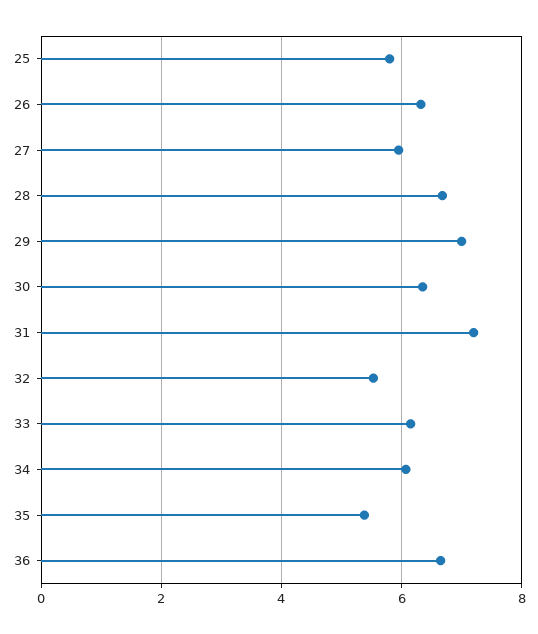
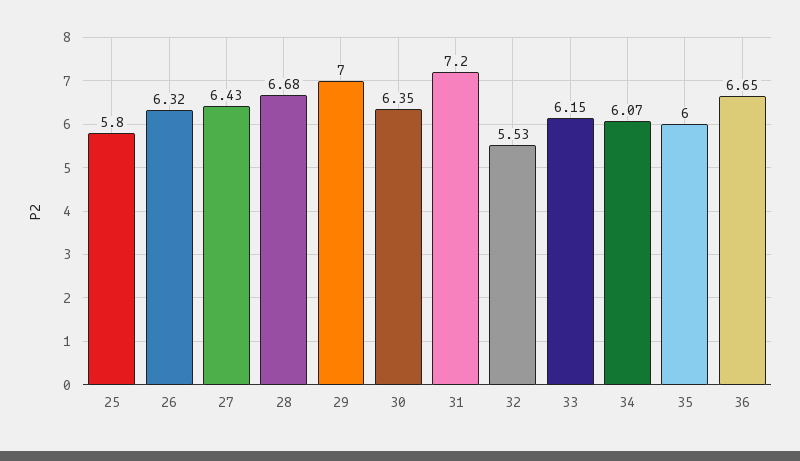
  {
    "25": 5.8,
    "26": 6.32,
-   "27": 6,
+   "27": 6.43,
    "28": 6.68,
    "29": 7,
    "30": 6.35,
    "31": 7.2,
    "32": 5.53,
    "33": 6.15,
    "34": 6.07,
-   "35": 5.4,
+   "35": 6,
    "36": 6.65
  }

